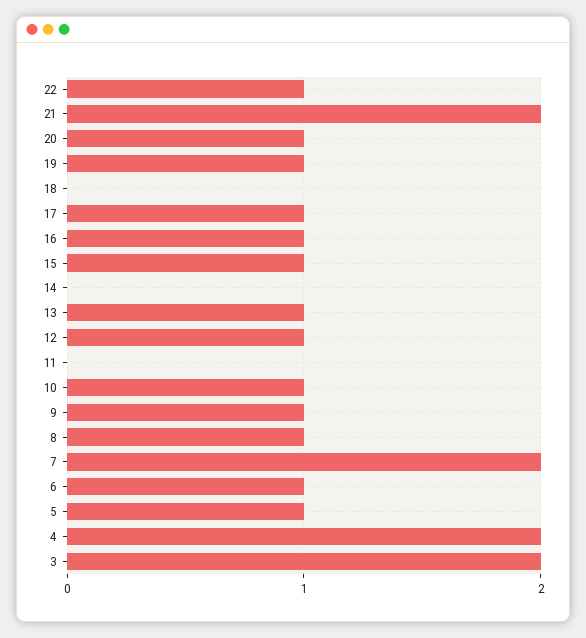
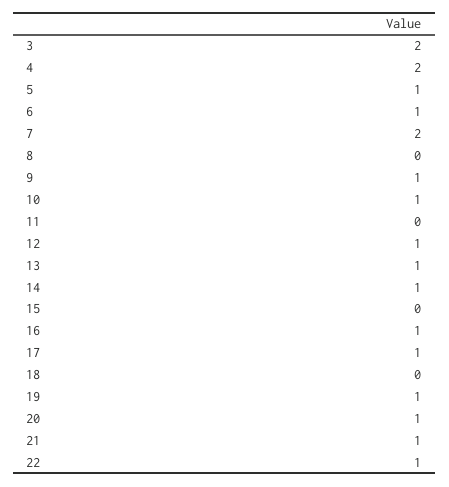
  {
    "22": 1,
-   "21": 2,
+   "21": 1,
    "20": 1,
    "19": 1,
    "18": 0,
    "17": 1,
    "16": 1,
-   "15": 1,
+   "15": 0,
-   "14": 0,
+   "14": 1,
    "13": 1,
    "12": 1,
    "11": 0,
    "10": 1,
    "9": 1,
-   "8": 1,
+   "8": 0,
    "7": 2,
    "6": 1,
    "5": 1,
    "4": 2,
    "3": 2
  }

